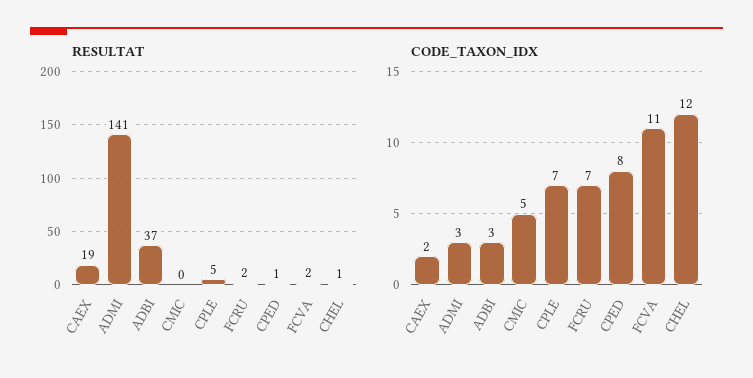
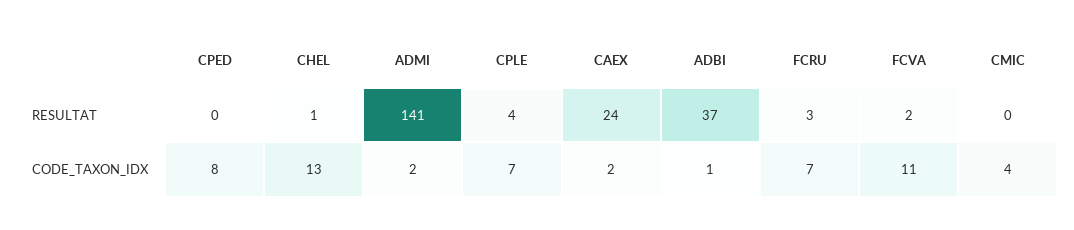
  {
    "RESULTAT": {
-     "CAEX": 19,
+     "CAEX": 24,
      "ADMI": 141,
      "ADBI": 37,
      "CMIC": 0,
-     "CPLE": 5,
+     "CPLE": 4,
-     "FCRU": 2,
+     "FCRU": 3,
-     "CPED": 1,
+     "CPED": 0,
      "FCVA": 2,
      "CHEL": 1
    },
    "CODE_TAXON_IDX": {
      "CAEX": 2,
-     "ADMI": 3,
+     "ADMI": 2,
-     "ADBI": 3,
+     "ADBI": 1,
-     "CMIC": 5,
+     "CMIC": 4,
      "CPLE": 7,
      "FCRU": 7,
      "CPED": 8,
      "FCVA": 11,
-     "CHEL": 12
+     "CHEL": 13
    }
  }

